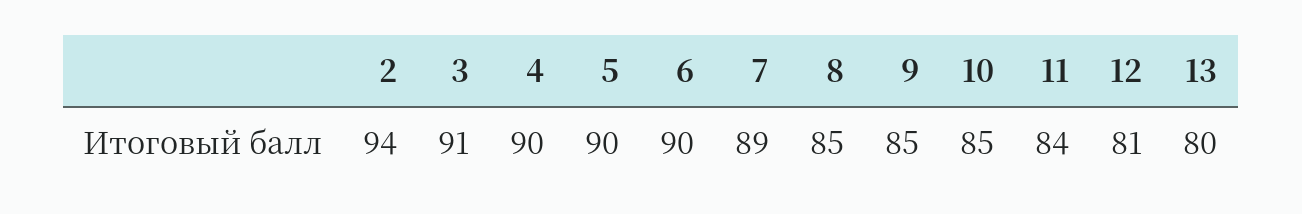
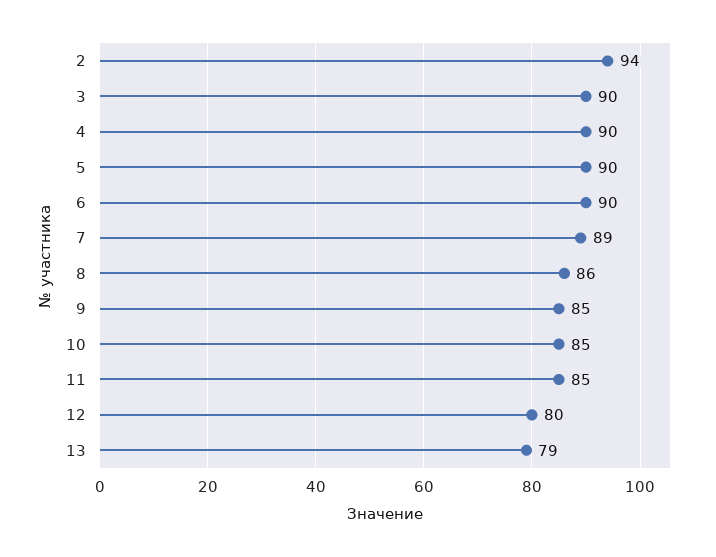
  {
    "2": 94,
-   "3": 91,
+   "3": 90,
    "4": 90,
    "5": 90,
    "6": 90,
    "7": 89,
-   "8": 85,
+   "8": 86,
    "9": 85,
    "10": 85,
-   "11": 84,
+   "11": 85,
-   "12": 81,
+   "12": 80,
-   "13": 80
+   "13": 79
  }

